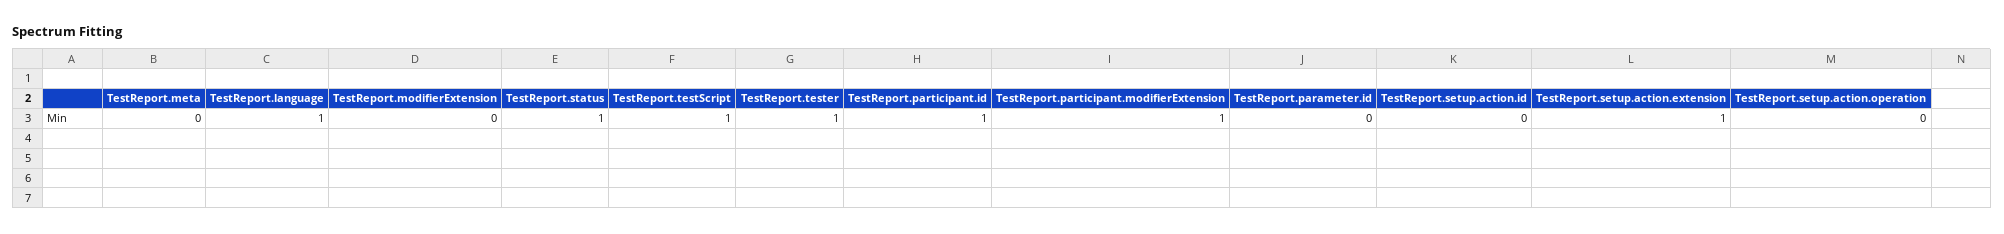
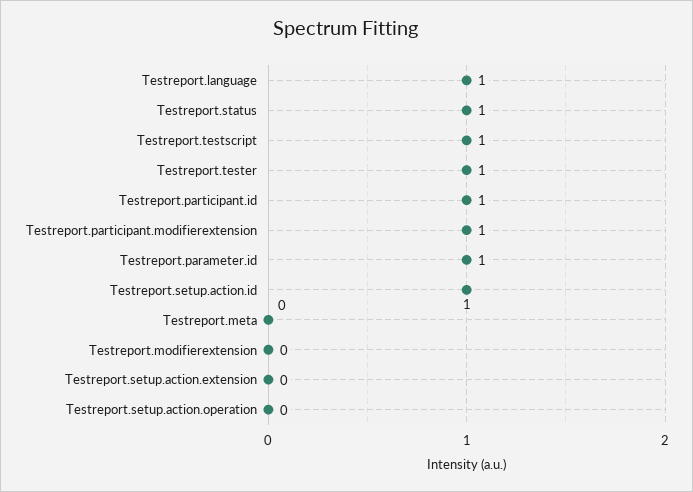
  {
    "TestReport.meta": 0,
    "TestReport.language": 1,
    "TestReport.modifierExtension": 0,
    "TestReport.status": 1,
    "TestReport.testScript": 1,
    "TestReport.tester": 1,
    "TestReport.participant.id": 1,
    "TestReport.participant.modifierExtension": 1,
-   "TestReport.parameter.id": 0,
+   "TestReport.parameter.id": 1,
-   "TestReport.setup.action.id": 0,
+   "TestReport.setup.action.id": 1,
-   "TestReport.setup.action.extension": 1,
+   "TestReport.setup.action.extension": 0,
    "TestReport.setup.action.operation": 0
  }

